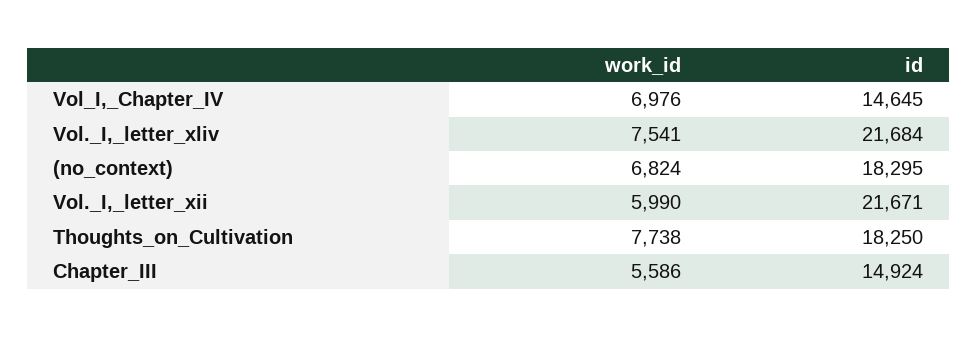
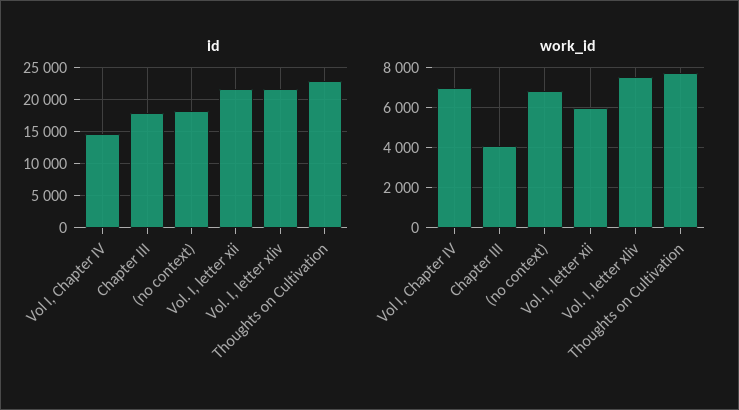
  {
    "work_id": {
      "Vol_I,_Chapter_IV": 6976,
      "Vol._I,_letter_xliv": 7541,
      "(no_context)": 6824,
      "Vol._I,_letter_xii": 5990,
      "Thoughts_on_Cultivation": 7738,
-     "Chapter_III": 5586
+     "Chapter_III": 4000
    },
    "id": {
      "Vol_I,_Chapter_IV": 14645,
      "Vol._I,_letter_xliv": 21684,
      "(no_context)": 18295,
      "Vol._I,_letter_xii": 21671,
-     "Thoughts_on_Cultivation": 18250,
+     "Thoughts_on_Cultivation": 23000,
-     "Chapter_III": 14924
+     "Chapter_III": 18000
    }
  }

